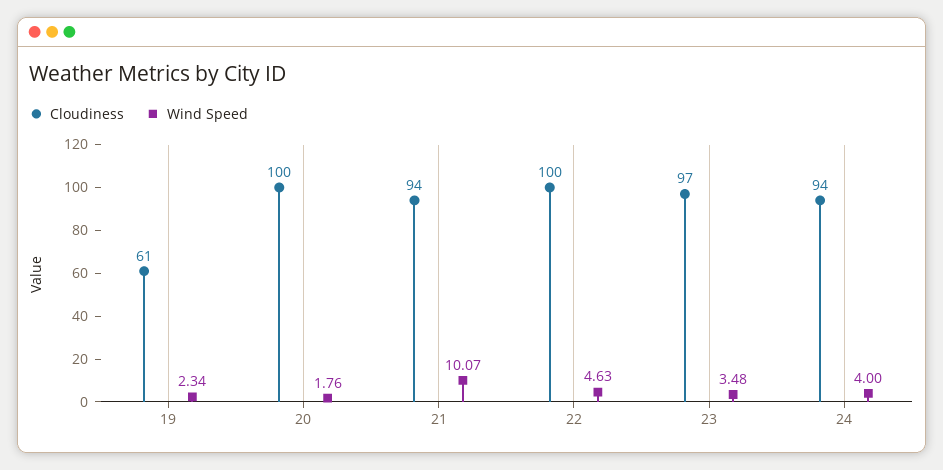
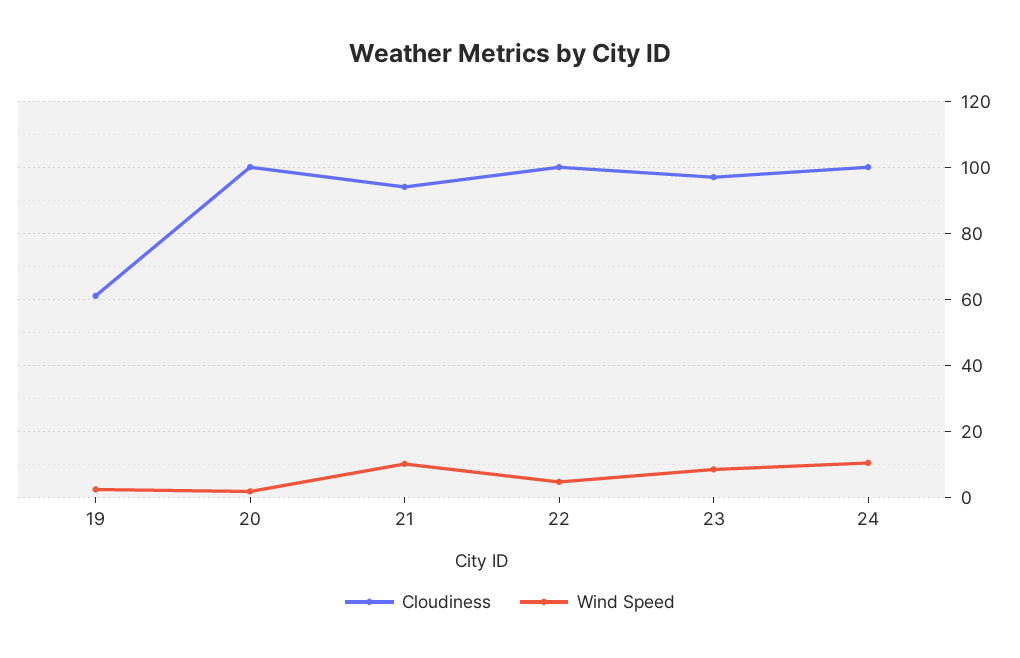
  {
    "Cloudiness": {
      "19": 61,
      "20": 100,
      "21": 94,
      "22": 100,
      "23": 97,
-     "24": 94
+     "24": 100
    },
    "Wind Speed": {
      "19": 2.34,
      "20": 1.76,
      "21": 10.07,
      "22": 4.63,
-     "23": 3.48,
+     "23": 8,
-     "24": 4
+     "24": 10
    }
  }

